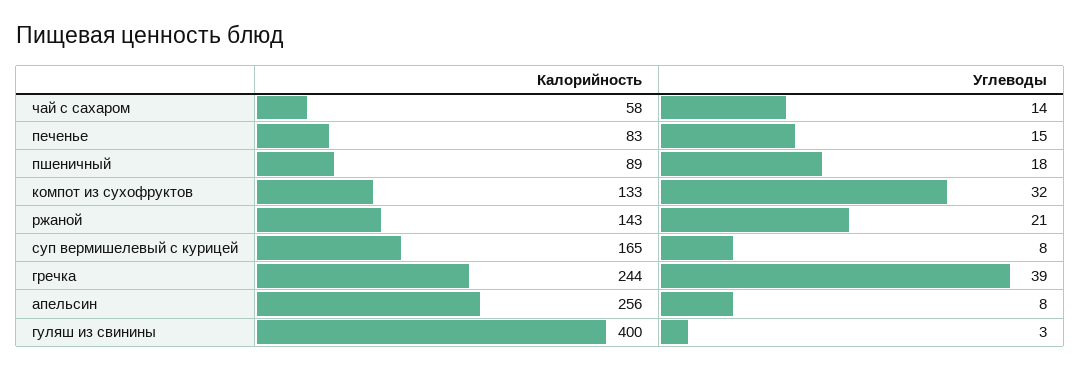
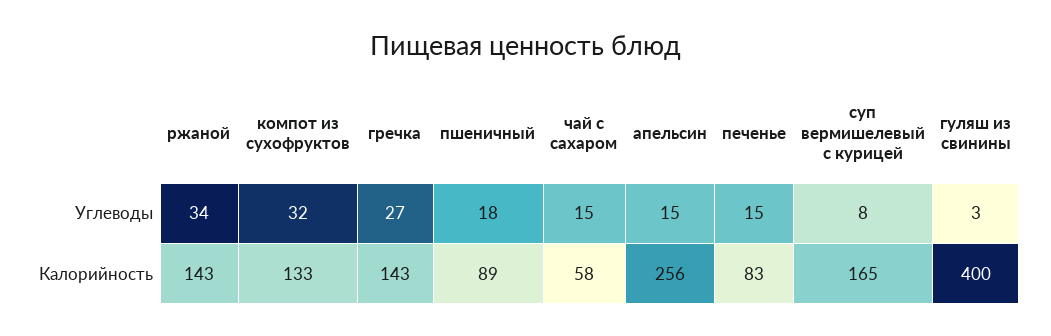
  {
    "Калорийность": {
      "чай с сахаром": 58,
      "печенье": 83,
      "пшеничный": 89,
      "компот из сухофруктов": 133,
      "ржаной": 143,
      "суп вермишелевый с курицей": 165,
-     "гречка": 244,
+     "гречка": 143,
      "апельсин": 256,
      "гуляш из свинины": 400
    },
    "Углеводы": {
-     "чай с сахаром": 14,
+     "чай с сахаром": 15,
      "печенье": 15,
      "пшеничный": 18,
      "компот из сухофруктов": 32,
-     "ржаной": 21,
+     "ржаной": 34,
      "суп вермишелевый с курицей": 8,
-     "гречка": 39,
+     "гречка": 27,
-     "апельсин": 8,
+     "апельсин": 15,
      "гуляш из свинины": 3
    }
  }

